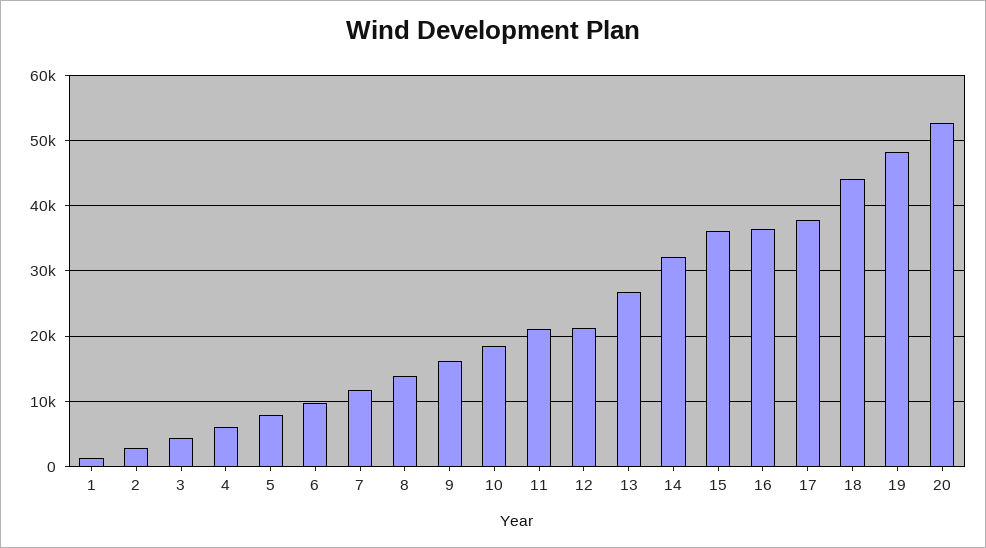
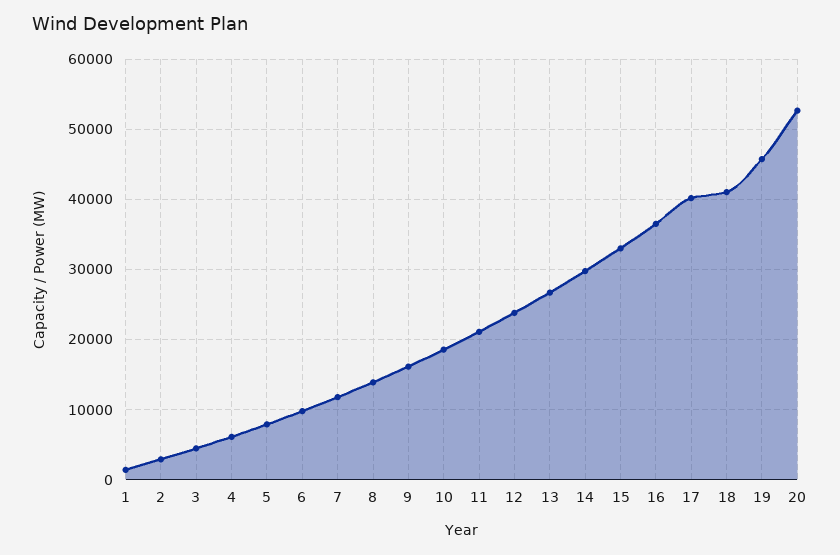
  {
    "1": 1000,
    "2": 3000,
    "3": 4000,
    "4": 6000,
    "5": 8000,
    "6": 10000,
    "7": 12000,
    "8": 14000,
    "9": 16000,
    "10": 19000,
    "11": 21000,
-   "12": 21000,
+   "12": 24000,
    "13": 27000,
-   "14": 32000,
+   "14": 30000,
-   "15": 36000,
+   "15": 33000,
    "16": 36000,
-   "17": 38000,
+   "17": 40000,
-   "18": 44000,
+   "18": 41000,
-   "19": 48000,
+   "19": 46000,
    "20": 53000
  }

